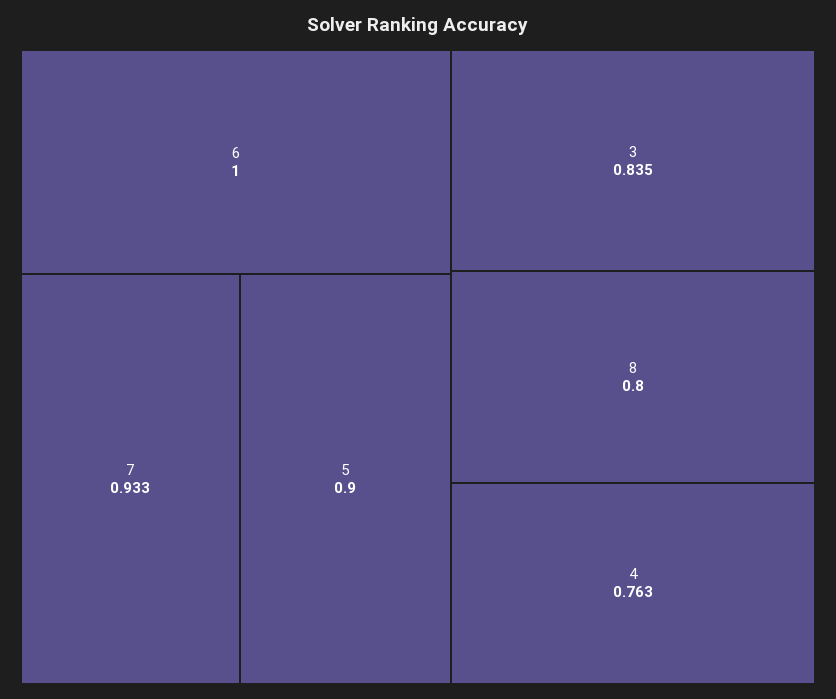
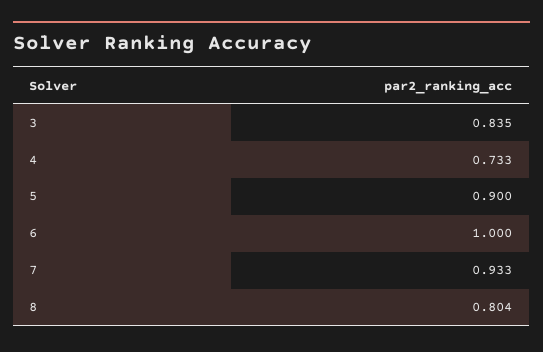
  {
    "6": 1,
    "7": 0.933,
    "5": 0.9,
    "3": 0.835,
-   "8": 0.8,
+   "8": 0.804,
-   "4": 0.763
+   "4": 0.733
  }

